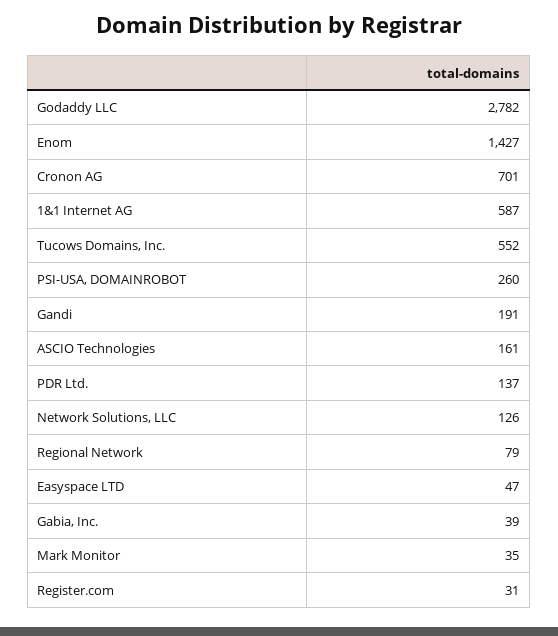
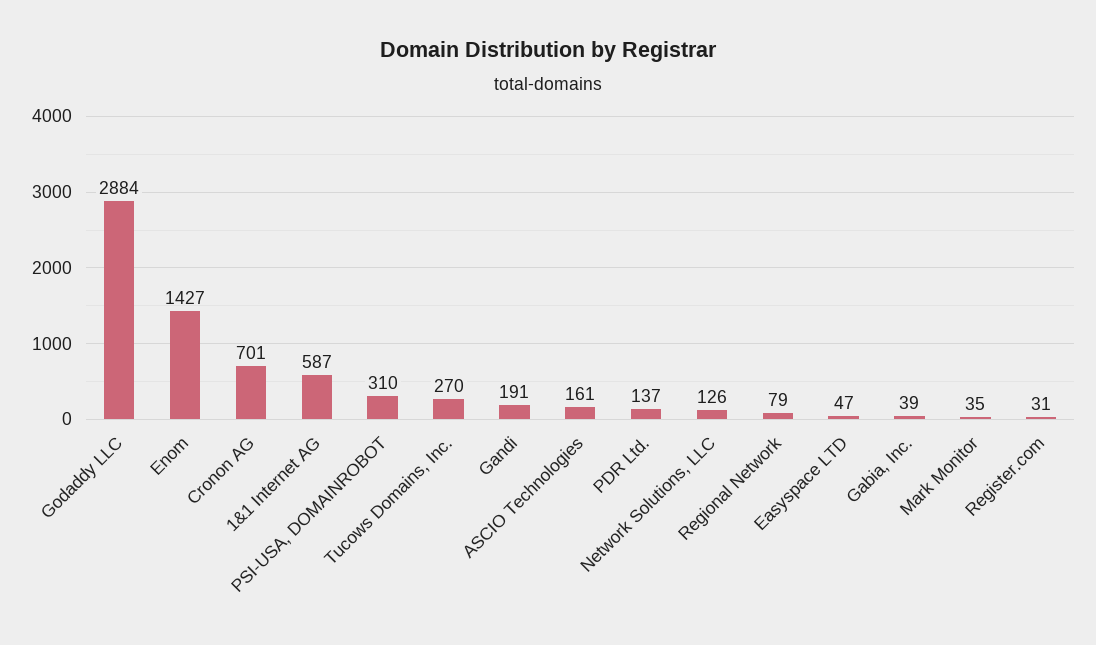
  {
-   "Godaddy LLC": 2782,
+   "Godaddy LLC": 2884,
    "Enom": 1427,
    "Cronon AG": 701,
    "1&1 Internet AG": 587,
-   "Tucows Domains, Inc.": 552,
+   "Tucows Domains, Inc.": 270,
-   "PSI-USA, DOMAINROBOT": 260,
+   "PSI-USA, DOMAINROBOT": 310,
    "Gandi": 191,
    "ASCIO Technologies": 161,
    "PDR Ltd.": 137,
    "Network Solutions, LLC": 126,
    "Regional Network": 79,
    "Easyspace LTD": 47,
    "Gabia, Inc.": 39,
    "Mark Monitor": 35,
    "Register.com": 31
  }

